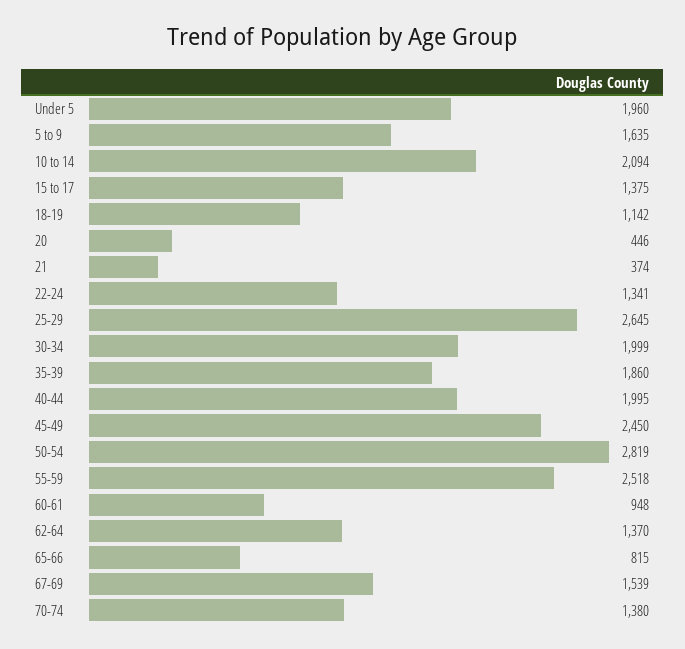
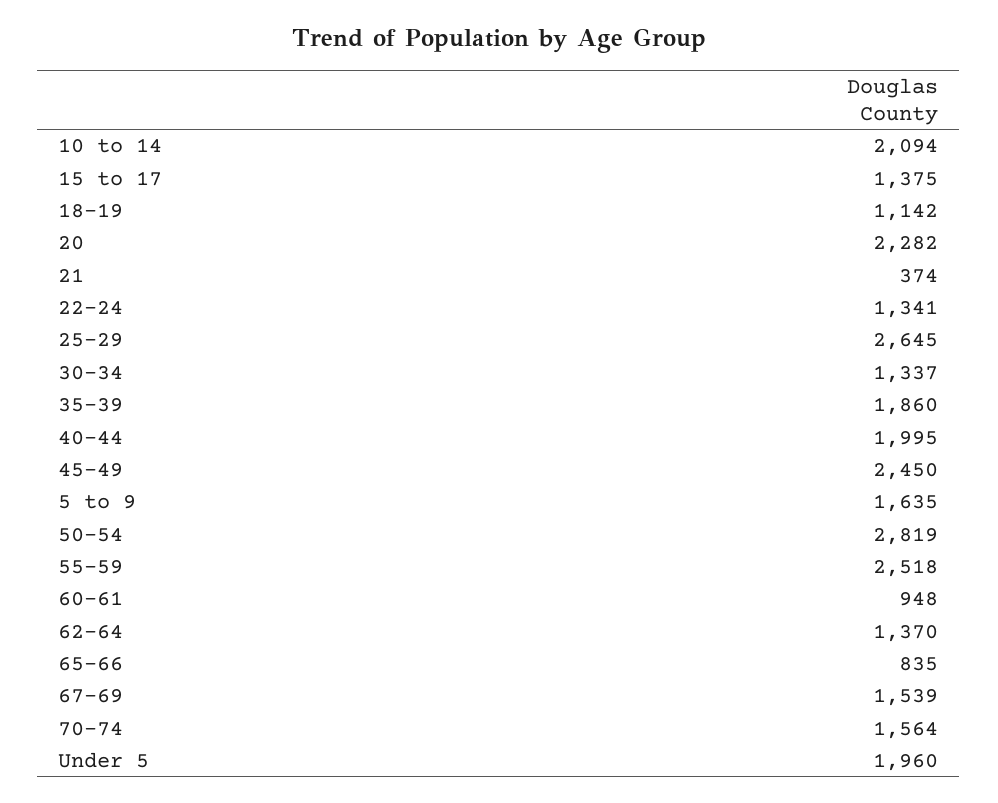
  {
    "Under 5": 1960,
    "5 to 9": 1635,
    "10 to 14": 2094,
    "15 to 17": 1375,
    "18-19": 1142,
-   "20": 446,
+   "20": 2282,
    "21": 374,
    "22-24": 1341,
    "25-29": 2645,
-   "30-34": 1999,
+   "30-34": 1337,
    "35-39": 1860,
    "40-44": 1995,
    "45-49": 2450,
    "50-54": 2819,
    "55-59": 2518,
    "60-61": 948,
    "62-64": 1370,
-   "65-66": 815,
+   "65-66": 835,
    "67-69": 1539,
-   "70-74": 1380
+   "70-74": 1564
  }

